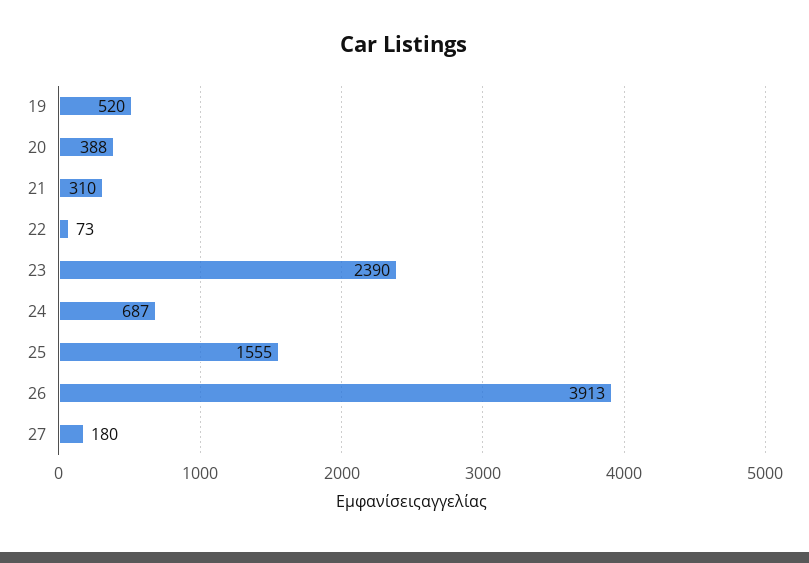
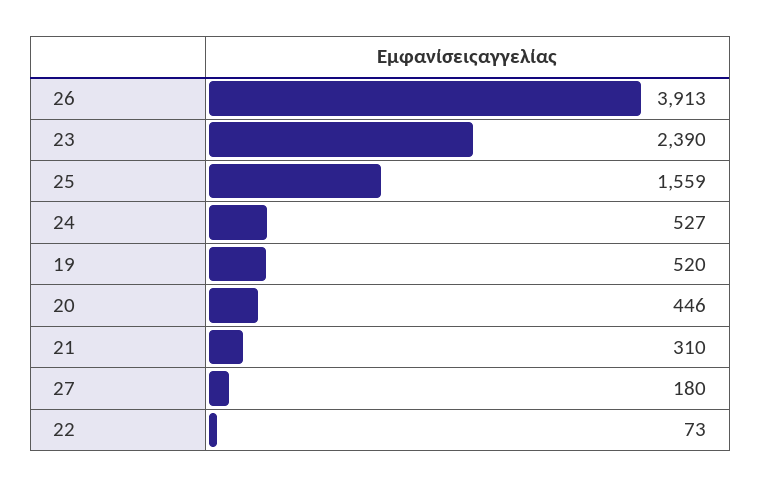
  {
    "19": 520,
-   "20": 388,
+   "20": 446,
    "21": 310,
    "22": 73,
    "23": 2390,
-   "24": 687,
+   "24": 527,
-   "25": 1555,
+   "25": 1559,
    "26": 3913,
    "27": 180
  }

